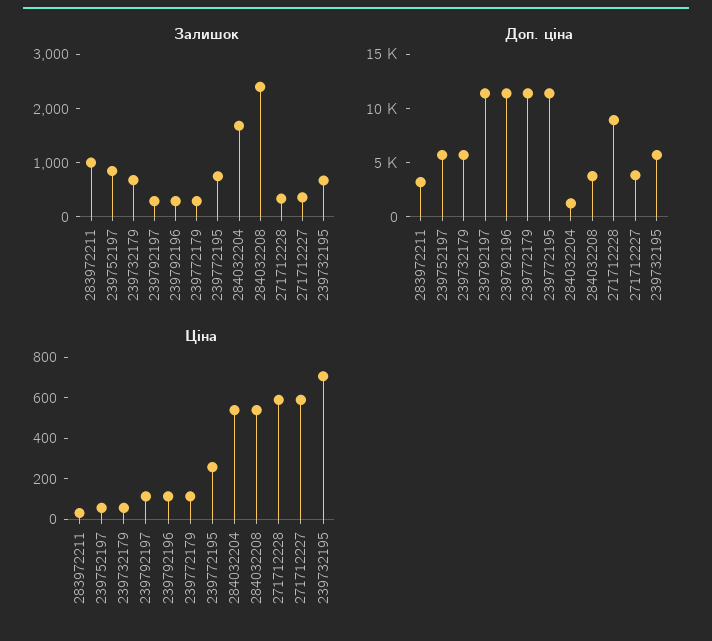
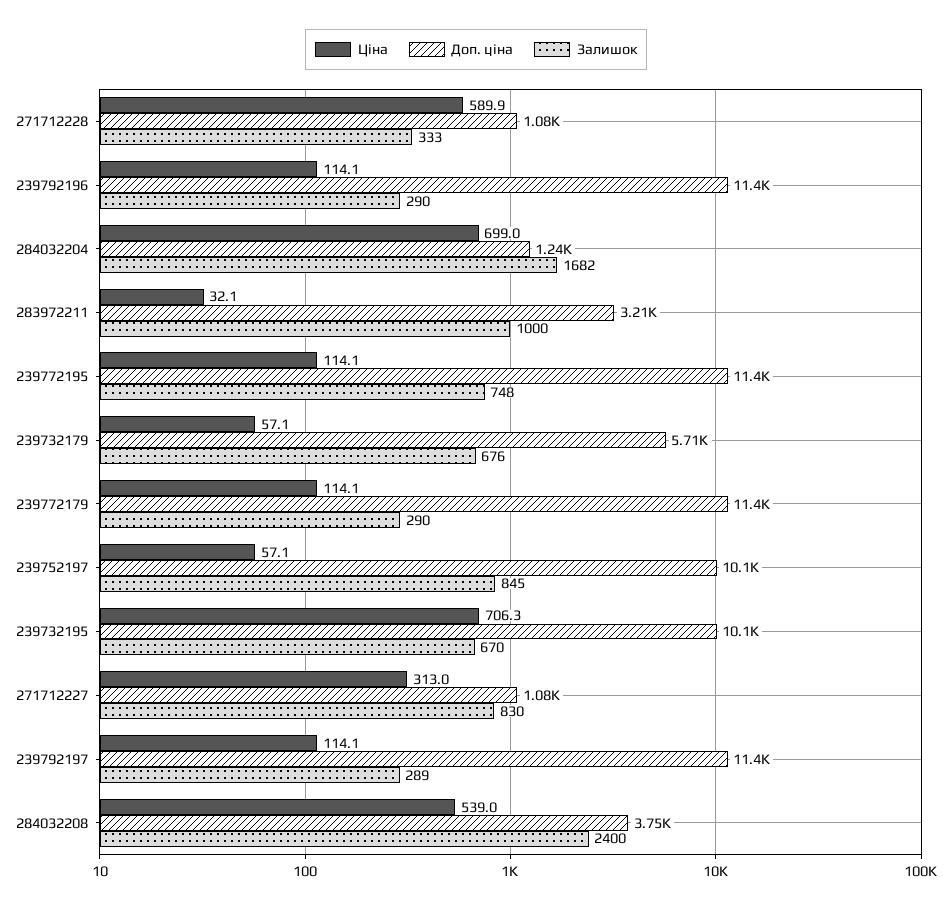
  {
    "Залишок": {
      "283972211": 1000,
      "239752197": 845,
      "239732179": 676,
      "239792197": 289,
      "239792196": 290,
      "239772179": 290,
      "239772195": 748,
      "284032204": 1682,
      "284032208": 2400,
      "271712228": 333,
-     "271712227": 400,
+     "271712227": 830,
      "239732195": 670
    },
    "Доп. ціна": {
      "283972211": 3210,
-     "239752197": 6000,
+     "239752197": 10100,
      "239732179": 5710,
      "239792197": 11400,
      "239792196": 11400,
      "239772179": 11400,
      "239772195": 11400,
      "284032204": 1240,
      "284032208": 3750,
-     "271712228": 9000,
+     "271712228": 1080,
-     "271712227": 4000,
+     "271712227": 1080,
-     "239732195": 6000
+     "239732195": 10100
    },
    "Ціна": {
      "283972211": 32.1,
      "239752197": 57.1,
      "239732179": 57.1,
      "239792197": 114.1,
      "239792196": 114.1,
      "239772179": 114.1,
-     "239772195": 250,
+     "239772195": 114.1,
-     "284032204": 550,
+     "284032204": 699,
      "284032208": 539,
      "271712228": 589.9,
-     "271712227": 600,
+     "271712227": 313,
      "239732195": 706.3
    }
  }

